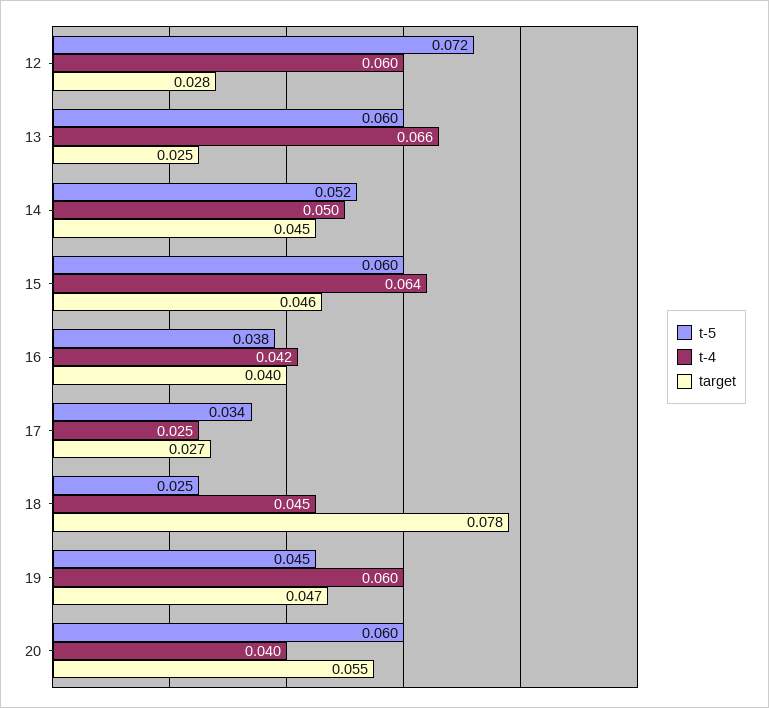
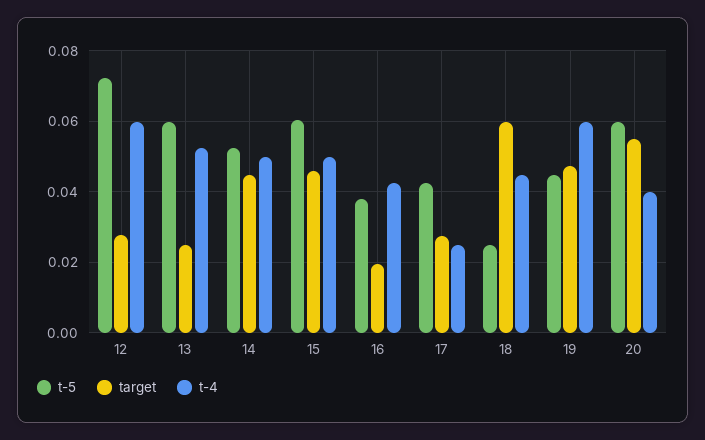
  {
    "t-5": {
      "12": 0.072,
      "13": 0.06,
      "14": 0.052,
      "15": 0.06,
      "16": 0.038,
-     "17": 0.034,
+     "17": 0.042,
      "18": 0.025,
      "19": 0.045,
      "20": 0.06
    },
    "t-4": {
      "12": 0.06,
-     "13": 0.066,
+     "13": 0.052,
      "14": 0.05,
-     "15": 0.064,
+     "15": 0.05,
      "16": 0.042,
      "17": 0.025,
      "18": 0.045,
      "19": 0.06,
      "20": 0.04
    },
    "target": {
      "12": 0.028,
      "13": 0.025,
      "14": 0.045,
      "15": 0.046,
-     "16": 0.04,
+     "16": 0.02,
      "17": 0.027,
-     "18": 0.078,
+     "18": 0.06,
      "19": 0.047,
      "20": 0.055
    }
  }

